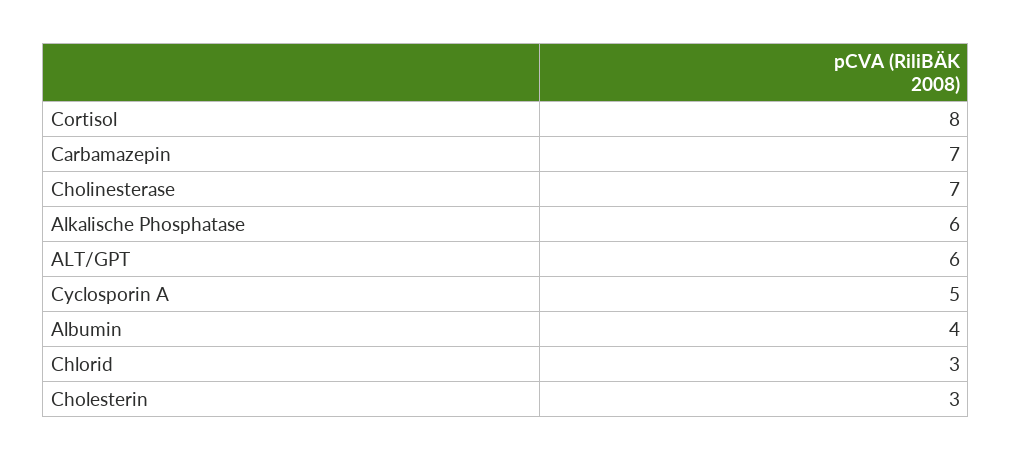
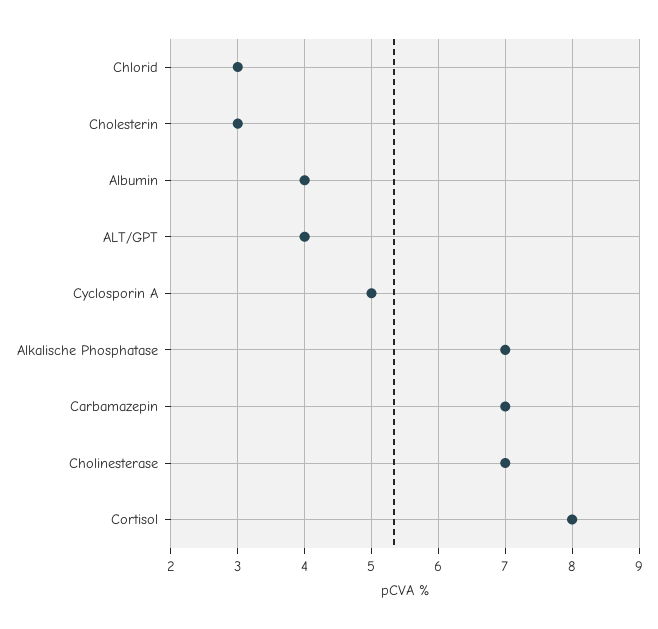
  {
    "Cortisol": 8,
    "Carbamazepin": 7,
    "Cholinesterase": 7,
-   "Alkalische Phosphatase": 6,
+   "Alkalische Phosphatase": 7,
-   "ALT/GPT": 6,
+   "ALT/GPT": 4,
    "Cyclosporin A": 5,
    "Albumin": 4,
    "Chlorid": 3,
    "Cholesterin": 3
  }

